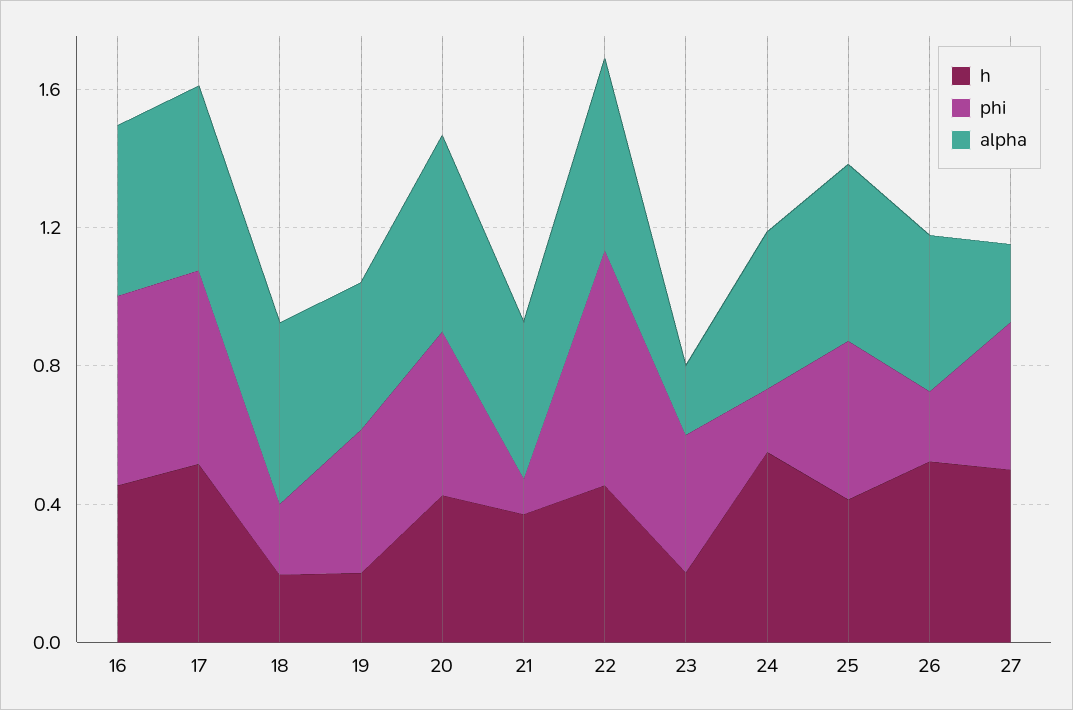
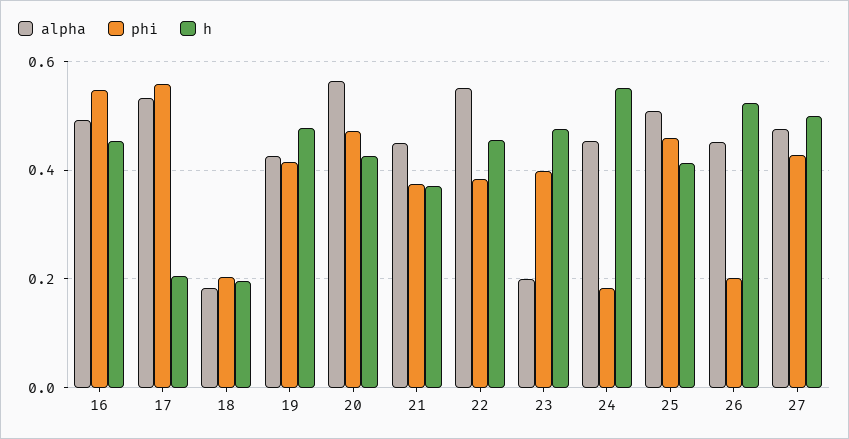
  {
    "h": {
      "16": 0.46,
-     "17": 0.5,
+     "17": 0.2,
      "18": 0.2,
-     "19": 0.2,
+     "19": 0.48,
      "20": 0.42,
      "21": 0.38,
      "22": 0.46,
-     "23": 0.2,
+     "23": 0.48,
      "24": 0.56,
      "25": 0.42,
      "26": 0.52,
      "27": 0.5
    },
    "phi": {
      "16": 0.54,
      "17": 0.56,
      "18": 0.2,
      "19": 0.42,
      "20": 0.48,
-     "21": 0.1,
+     "21": 0.38,
-     "22": 0.7,
+     "22": 0.38,
      "23": 0.4,
      "24": 0.18,
      "25": 0.46,
      "26": 0.2,
      "27": 0.42
    },
    "alpha": {
      "16": 0.5,
      "17": 0.54,
-     "18": 0.5,
+     "18": 0.18,
      "19": 0.42,
      "20": 0.56,
      "21": 0.44,
      "22": 0.56,
      "23": 0.2,
      "24": 0.46,
      "25": 0.52,
      "26": 0.46,
-     "27": 0.2
+     "27": 0.48
    }
  }

